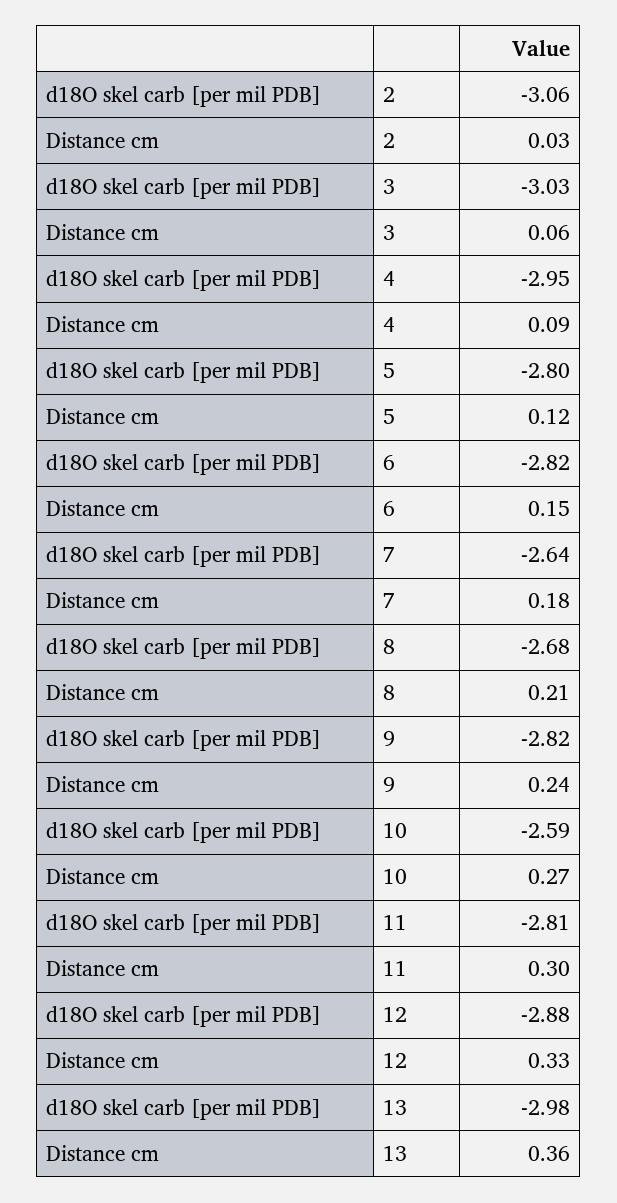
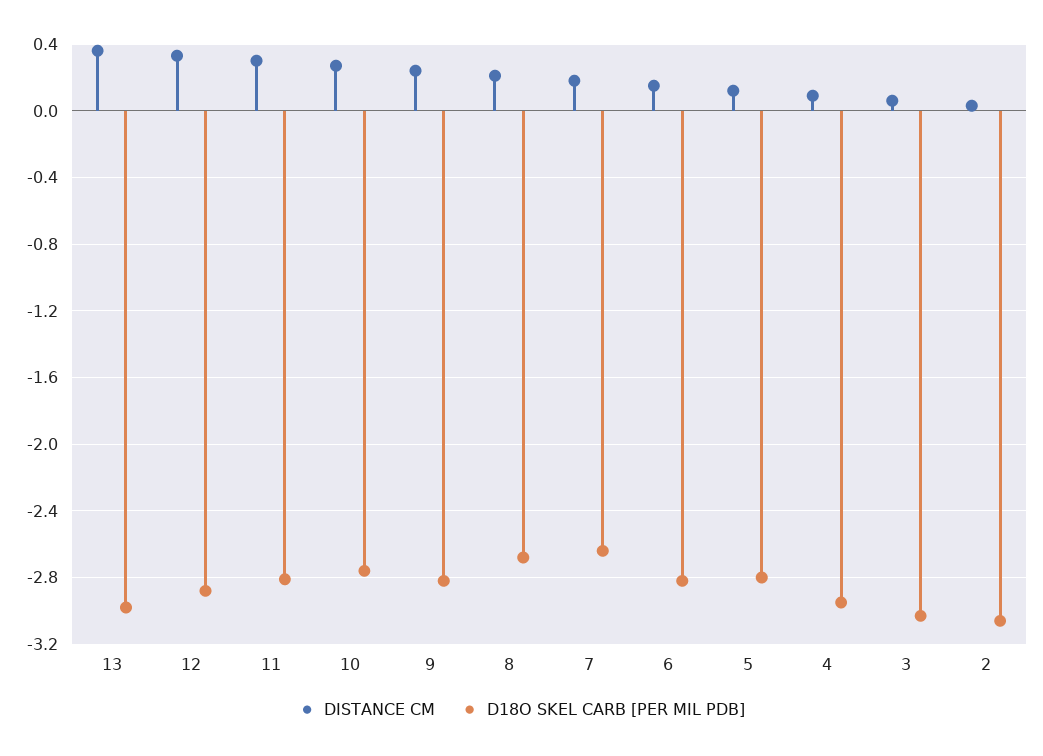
  {
    "d18O skel carb [per mil PDB]": {
      "2": -3.06,
      "3": -3.03,
      "4": -2.95,
      "5": -2.8,
      "6": -2.82,
      "7": -2.64,
      "8": -2.68,
      "9": -2.82,
-     "10": -2.59,
+     "10": -2.75,
      "11": -2.81,
      "12": -2.88,
      "13": -2.98
    },
    "Distance cm": {
      "2": 0.03,
      "3": 0.06,
      "4": 0.09,
      "5": 0.12,
      "6": 0.15,
      "7": 0.18,
      "8": 0.21,
      "9": 0.24,
      "10": 0.27,
      "11": 0.3,
      "12": 0.33,
      "13": 0.36
    }
  }

